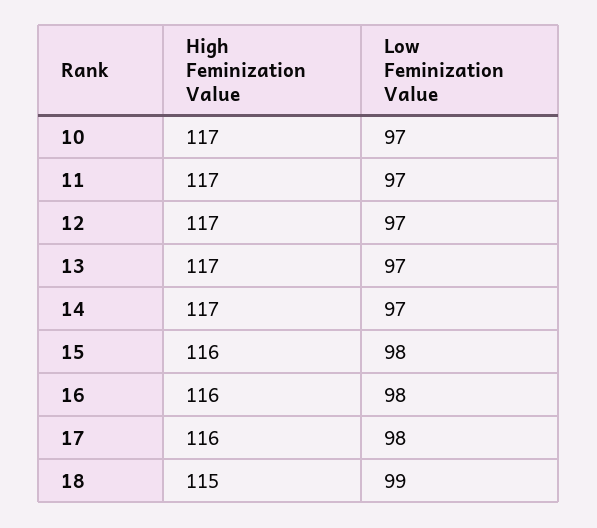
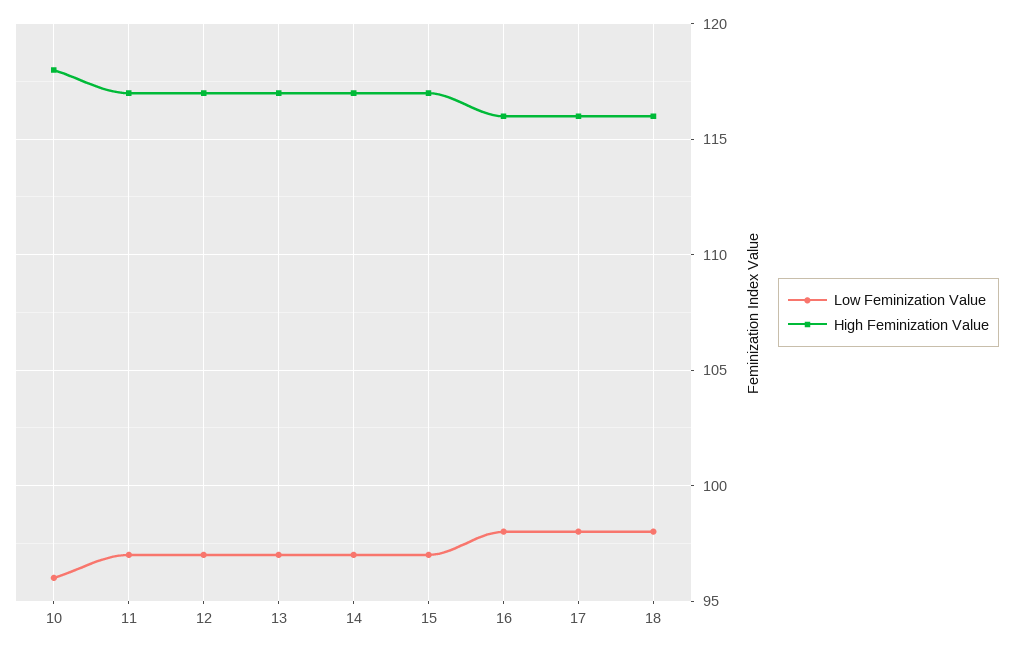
  {
    "High Feminization Value": {
-     "10": 117,
+     "10": 118,
      "11": 117,
      "12": 117,
      "13": 117,
      "14": 117,
-     "15": 116,
+     "15": 117,
      "16": 116,
      "17": 116,
-     "18": 115
+     "18": 116
    },
    "Low Feminization Value": {
-     "10": 97,
+     "10": 96,
      "11": 97,
      "12": 97,
      "13": 97,
      "14": 97,
-     "15": 98,
+     "15": 97,
      "16": 98,
      "17": 98,
-     "18": 99
+     "18": 98
    }
  }

